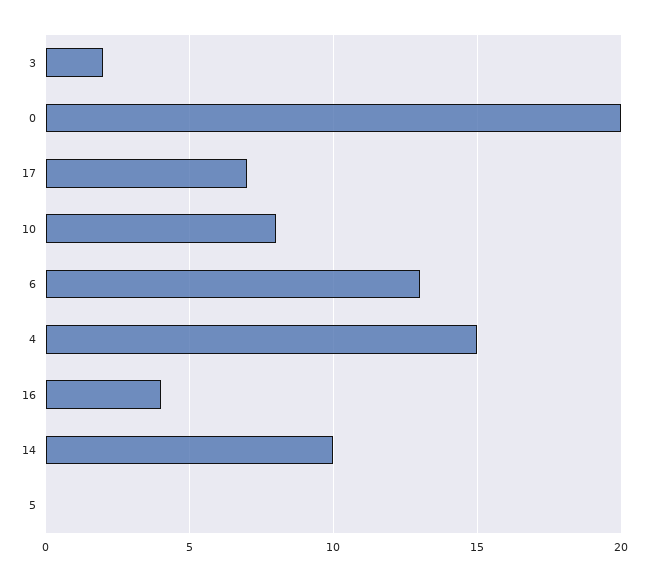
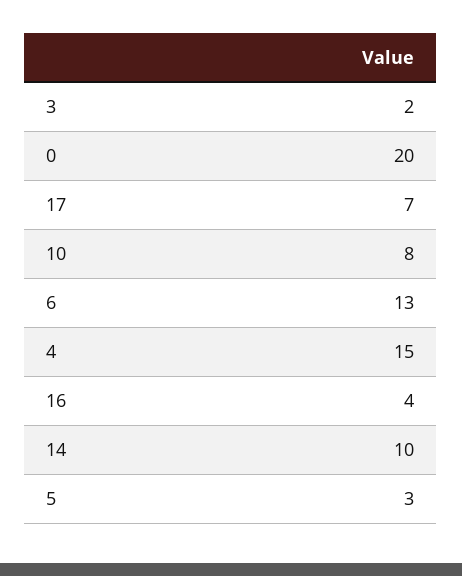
  {
    "3": 2,
    "0": 20,
    "17": 7,
    "10": 8,
    "6": 13,
    "4": 15,
    "16": 4,
    "14": 10,
-   "5": 0
+   "5": 3
  }

